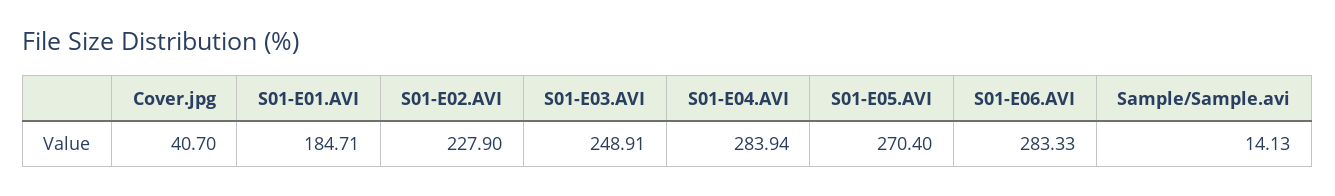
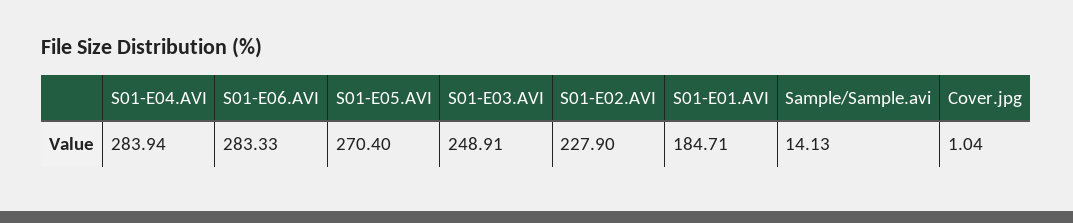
  {
-   "Cover.jpg": 40.7,
+   "Cover.jpg": 1.04,
    "S01-E01.AVI": 184.71,
    "S01-E02.AVI": 227.9,
    "S01-E03.AVI": 248.91,
    "S01-E04.AVI": 283.94,
    "S01-E05.AVI": 270.4,
    "S01-E06.AVI": 283.33,
    "Sample/Sample.avi": 14.13
  }

